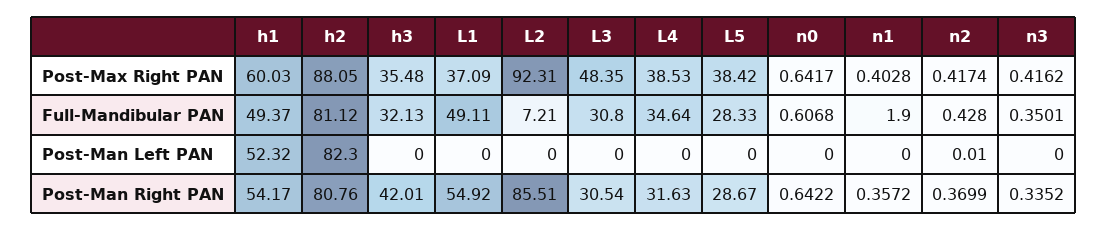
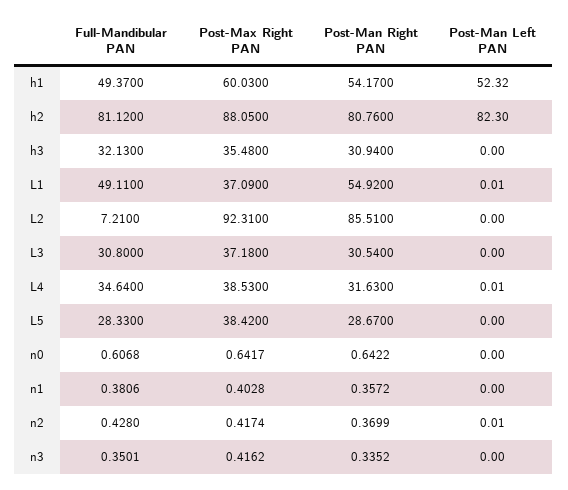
  {
    "h1": {
      "Post-Max Right PAN": 60.03,
      "Full-Mandibular PAN": 49.37,
      "Post-Man Left PAN": 52.32,
      "Post-Man Right PAN": 54.17
    },
    "h2": {
      "Post-Max Right PAN": 88.05,
      "Full-Mandibular PAN": 81.12,
      "Post-Man Left PAN": 82.3,
      "Post-Man Right PAN": 80.76
    },
    "h3": {
      "Post-Max Right PAN": 35.48,
      "Full-Mandibular PAN": 32.13,
      "Post-Man Left PAN": 0,
-     "Post-Man Right PAN": 42.01
+     "Post-Man Right PAN": 30.94
    },
    "L1": {
      "Post-Max Right PAN": 37.09,
      "Full-Mandibular PAN": 49.11,
-     "Post-Man Left PAN": 0,
+     "Post-Man Left PAN": 0.01,
      "Post-Man Right PAN": 54.92
    },
    "L2": {
      "Post-Max Right PAN": 92.31,
      "Full-Mandibular PAN": 7.21,
      "Post-Man Left PAN": 0,
      "Post-Man Right PAN": 85.51
    },
    "L3": {
-     "Post-Max Right PAN": 48.35,
+     "Post-Max Right PAN": 37.18,
      "Full-Mandibular PAN": 30.8,
      "Post-Man Left PAN": 0,
      "Post-Man Right PAN": 30.54
    },
    "L4": {
      "Post-Max Right PAN": 38.53,
      "Full-Mandibular PAN": 34.64,
-     "Post-Man Left PAN": 0,
+     "Post-Man Left PAN": 0.01,
      "Post-Man Right PAN": 31.63
    },
    "L5": {
      "Post-Max Right PAN": 38.42,
      "Full-Mandibular PAN": 28.33,
      "Post-Man Left PAN": 0,
      "Post-Man Right PAN": 28.67
    },
    "n0": {
      "Post-Max Right PAN": 0.6417,
      "Full-Mandibular PAN": 0.6068,
      "Post-Man Left PAN": 0,
      "Post-Man Right PAN": 0.6422
    },
    "n1": {
      "Post-Max Right PAN": 0.4028,
-     "Full-Mandibular PAN": 1.9,
+     "Full-Mandibular PAN": 0.3806,
      "Post-Man Left PAN": 0,
      "Post-Man Right PAN": 0.3572
    },
    "n2": {
      "Post-Max Right PAN": 0.4174,
      "Full-Mandibular PAN": 0.428,
      "Post-Man Left PAN": 0.01,
      "Post-Man Right PAN": 0.3699
    },
    "n3": {
      "Post-Max Right PAN": 0.4162,
      "Full-Mandibular PAN": 0.3501,
      "Post-Man Left PAN": 0,
      "Post-Man Right PAN": 0.3352
    }
  }

